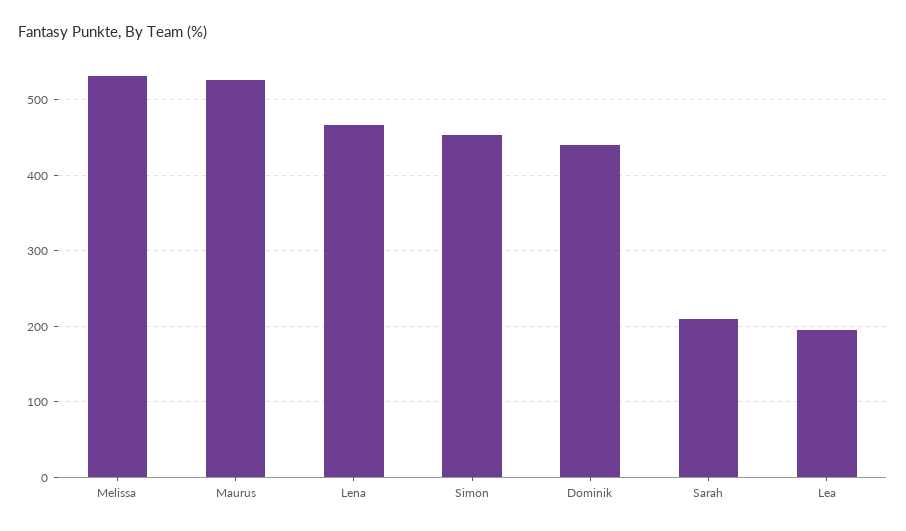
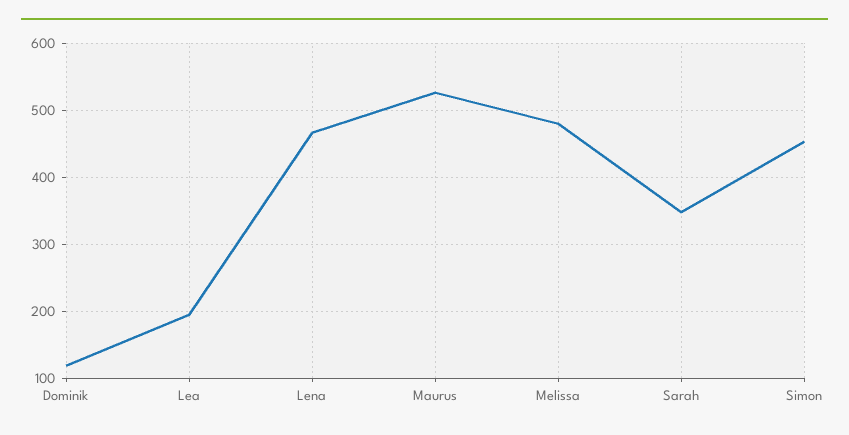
  {
-   "Melissa": 530,
+   "Melissa": 480,
    "Maurus": 530,
    "Lena": 470,
    "Simon": 450,
-   "Dominik": 440,
+   "Dominik": 120,
-   "Sarah": 210,
+   "Sarah": 350,
    "Lea": 200
  }

